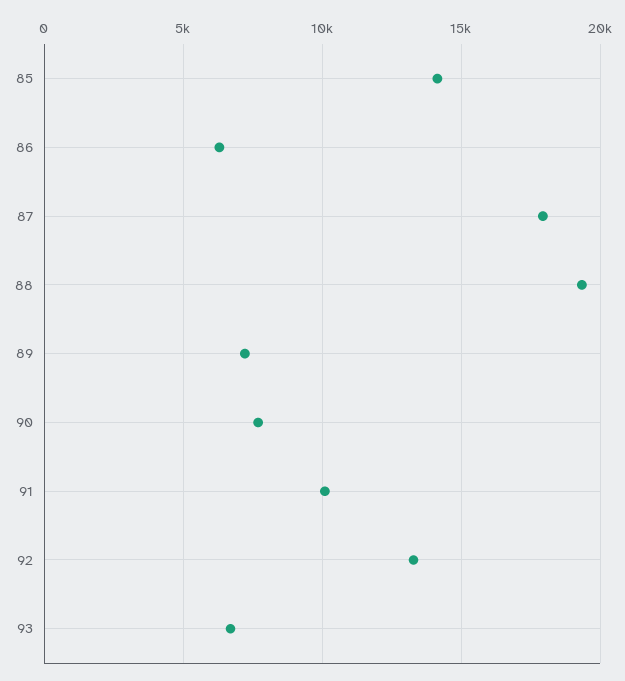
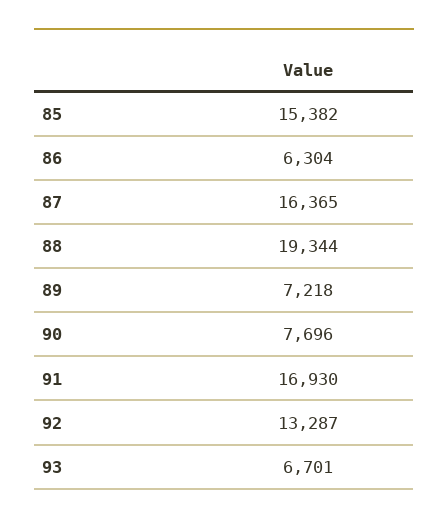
  {
-   "85": 14000,
+   "85": 15382,
    "86": 6304,
-   "87": 18000,
+   "87": 16365,
    "88": 19344,
    "89": 7218,
    "90": 7696,
-   "91": 10000,
+   "91": 16930,
    "92": 13287,
    "93": 6701
  }

